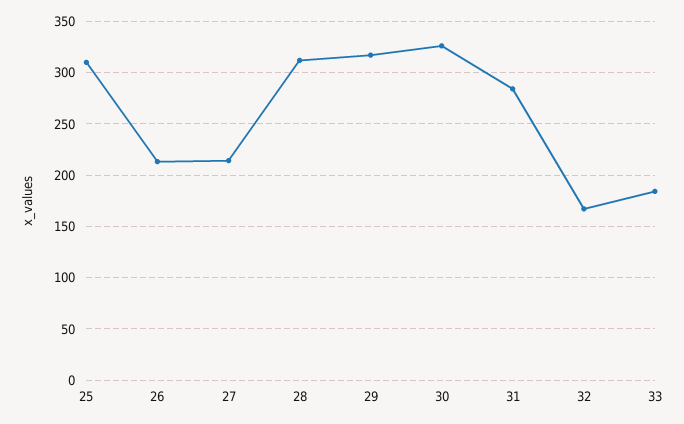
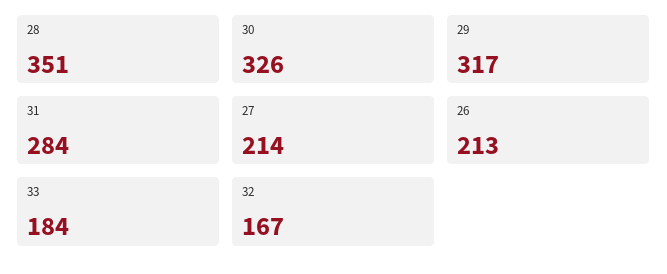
  {
-   "25": 310,
    "26": 213,
    "27": 214,
-   "28": 310,
+   "28": 351,
    "29": 317,
    "30": 326,
    "31": 284,
    "32": 167,
    "33": 184
  }

